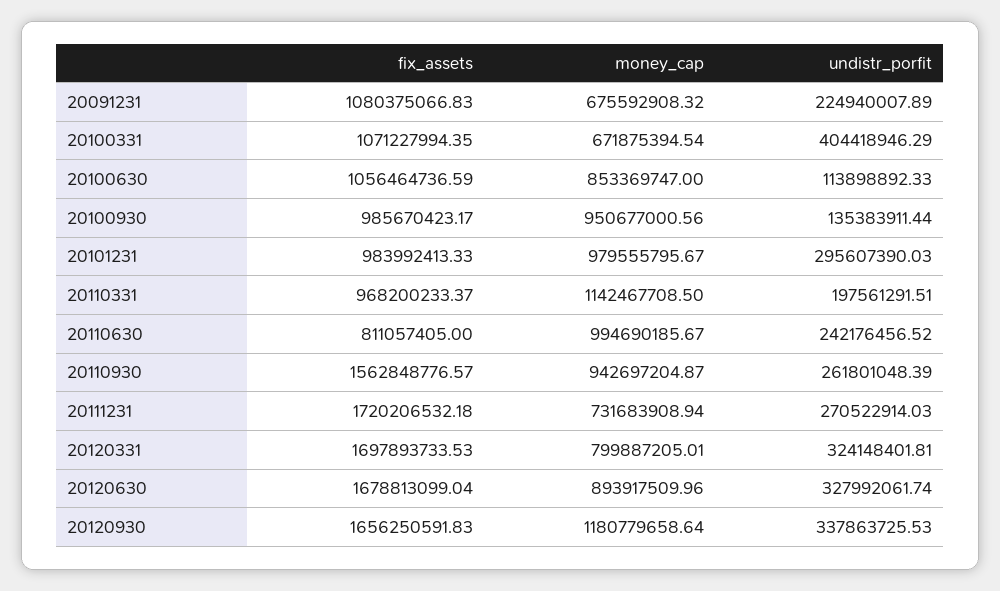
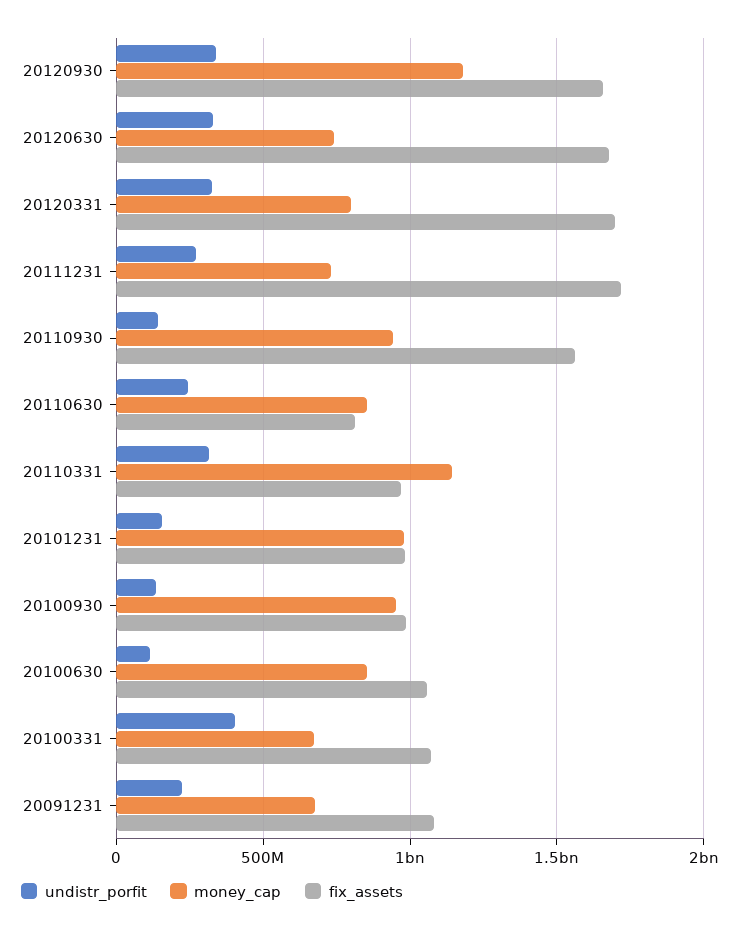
  {
    "fix_assets": {
      "20091231": 1080375066.83,
      "20100331": 1071227994.35,
      "20100630": 1056464736.59,
      "20100930": 985670423.17,
      "20101231": 983992413.33,
      "20110331": 968200233.37,
      "20110630": 811057405,
      "20110930": 1562848776.57,
      "20111231": 1720206532.18,
      "20120331": 1697893733.53,
      "20120630": 1678813099.04,
      "20120930": 1656250591.83
    },
    "money_cap": {
      "20091231": 675592908.32,
      "20100331": 671875394.54,
      "20100630": 853369747,
      "20100930": 950677000.56,
      "20101231": 979555795.67,
      "20110331": 1142467708.5,
-     "20110630": 994690185.67,
+     "20110630": 850000000,
      "20110930": 942697204.87,
      "20111231": 731683908.94,
      "20120331": 799887205.01,
-     "20120630": 893917509.96,
+     "20120630": 750000000,
      "20120930": 1180779658.64
    },
    "undistr_porfit": {
      "20091231": 224940007.89,
      "20100331": 404418946.29,
      "20100630": 113898892.33,
      "20100930": 135383911.44,
-     "20101231": 295607390.03,
+     "20101231": 150000000,
-     "20110331": 197561291.51,
+     "20110331": 300000000,
      "20110630": 242176456.52,
-     "20110930": 261801048.39,
+     "20110930": 150000000,
      "20111231": 270522914.03,
      "20120331": 324148401.81,
      "20120630": 327992061.74,
      "20120930": 337863725.53
    }
  }

